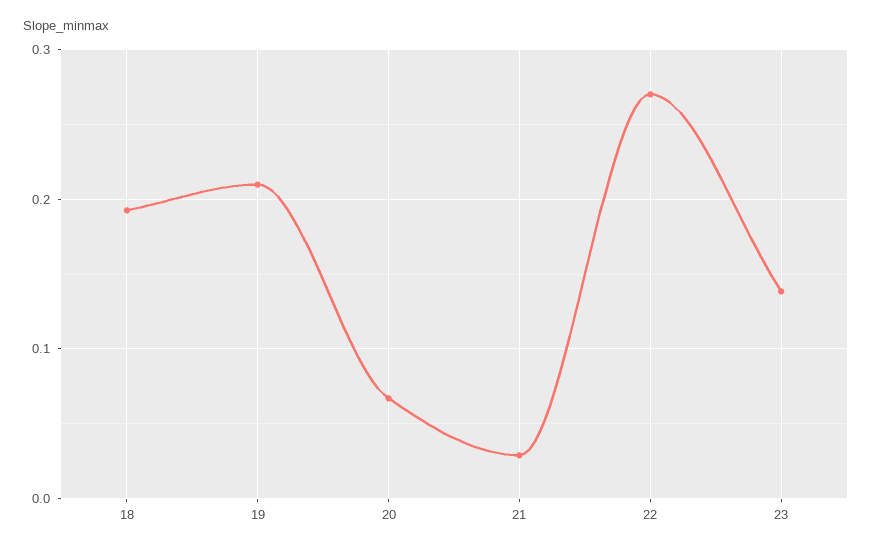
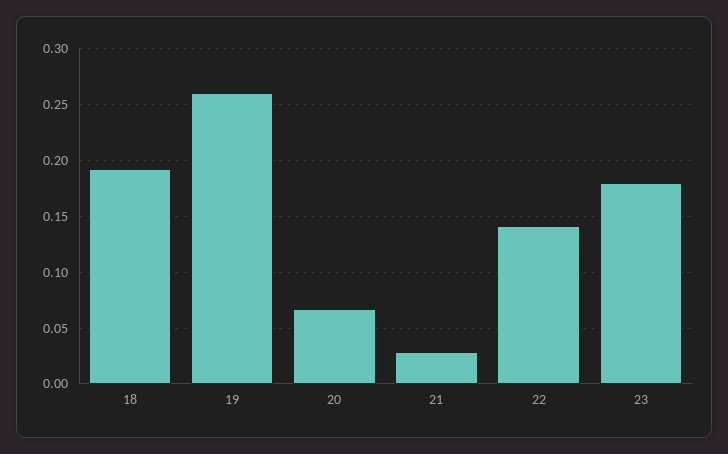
  {
    "18": 0.19,
-   "19": 0.21,
+   "19": 0.26,
    "20": 0.07,
    "21": 0.03,
-   "22": 0.27,
+   "22": 0.14,
-   "23": 0.14
+   "23": 0.18
  }

